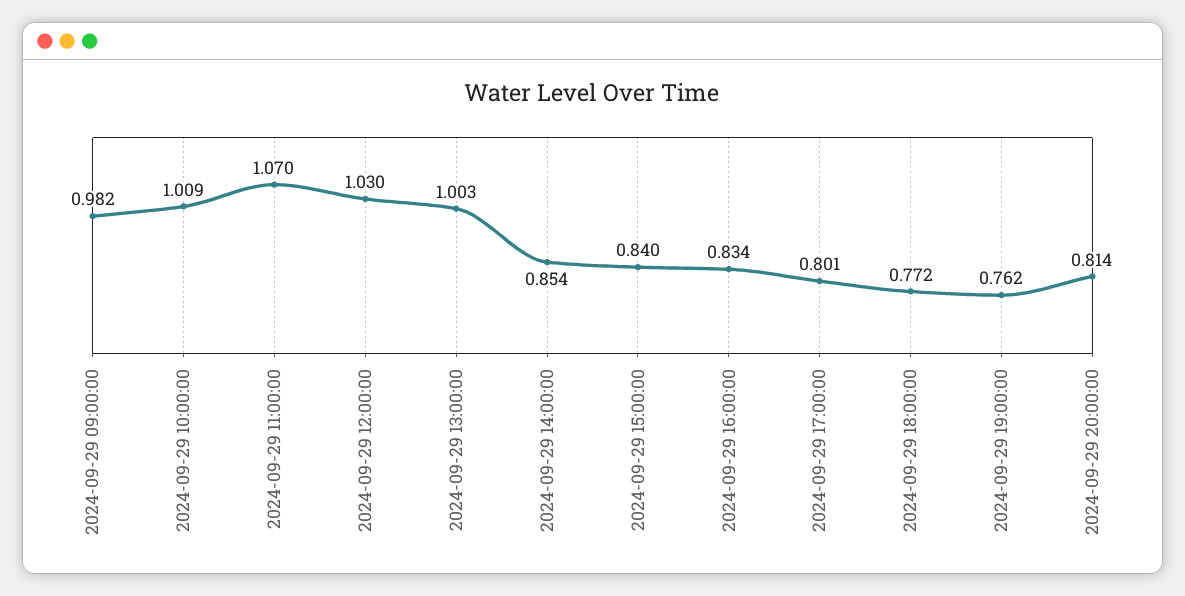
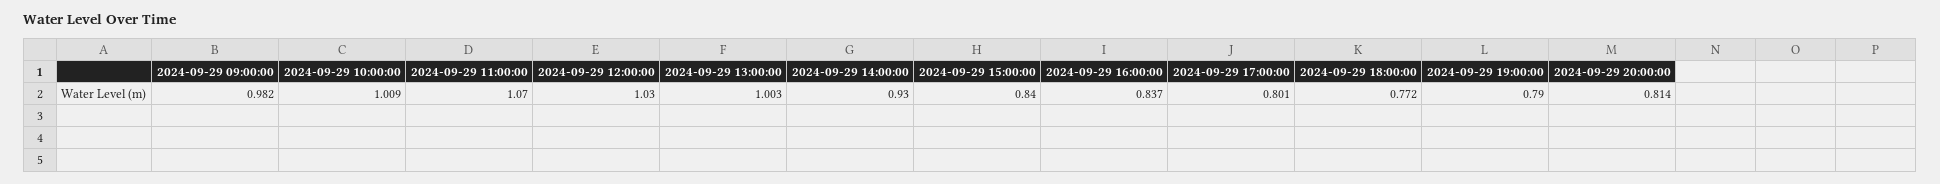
  {
    "2024-09-29 09:00:00": 0.982,
    "2024-09-29 10:00:00": 1.009,
    "2024-09-29 11:00:00": 1.07,
    "2024-09-29 12:00:00": 1.03,
    "2024-09-29 13:00:00": 1.003,
-   "2024-09-29 14:00:00": 0.854,
+   "2024-09-29 14:00:00": 0.93,
    "2024-09-29 15:00:00": 0.84,
-   "2024-09-29 16:00:00": 0.834,
+   "2024-09-29 16:00:00": 0.837,
    "2024-09-29 17:00:00": 0.801,
    "2024-09-29 18:00:00": 0.772,
-   "2024-09-29 19:00:00": 0.762,
+   "2024-09-29 19:00:00": 0.79,
    "2024-09-29 20:00:00": 0.814
  }

